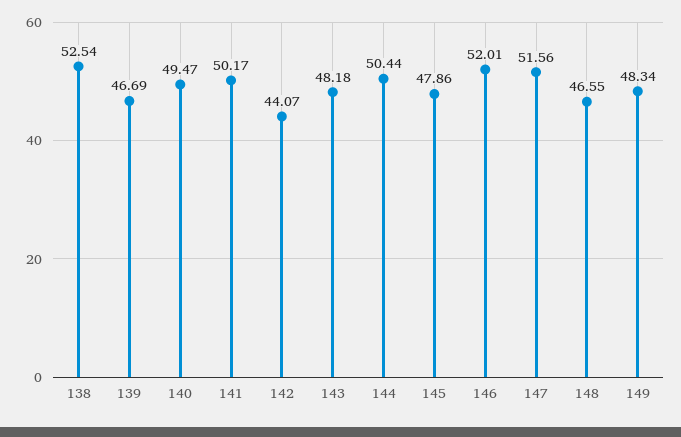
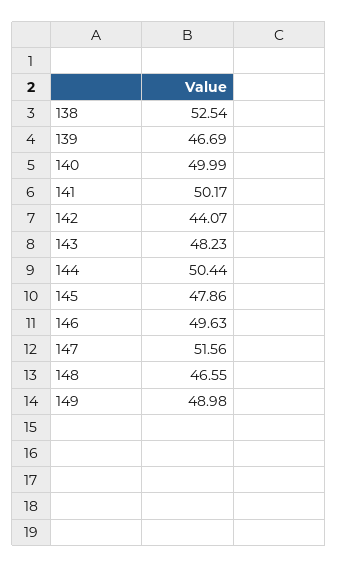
  {
    "138": 52.54,
    "139": 46.69,
-   "140": 49.47,
+   "140": 49.99,
    "141": 50.17,
    "142": 44.07,
-   "143": 48.18,
+   "143": 48.23,
    "144": 50.44,
    "145": 47.86,
-   "146": 52.01,
+   "146": 49.63,
    "147": 51.56,
    "148": 46.55,
-   "149": 48.34
+   "149": 48.98
  }

